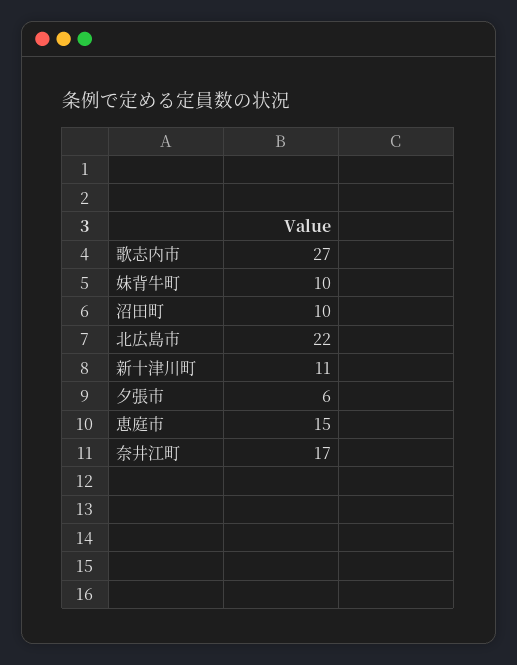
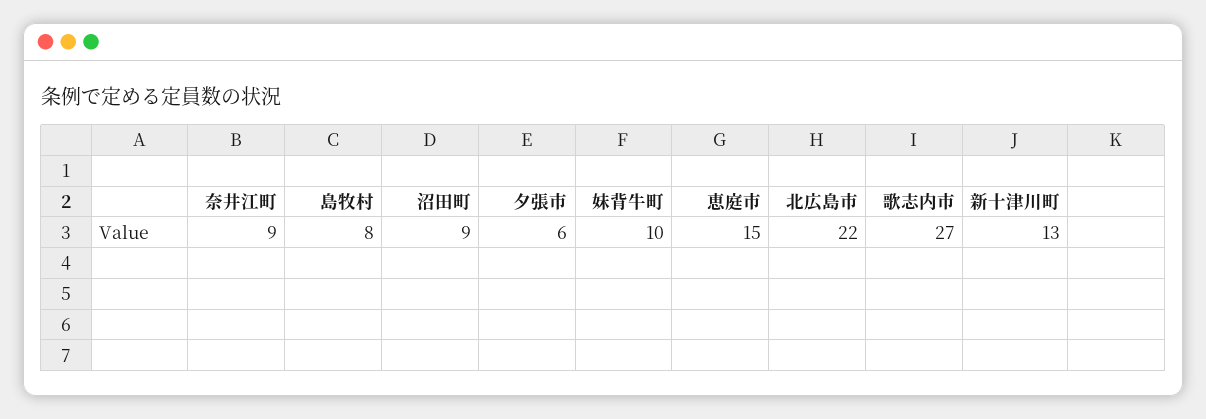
  {
    "歌志内市": 27,
    "妹背牛町": 10,
-   "沼田町": 10,
+   "沼田町": 9,
    "北広島市": 22,
-   "新十津川町": 11,
+   "新十津川町": 13,
    "夕張市": 6,
    "恵庭市": 15,
-   "奈井江町": 17
+   "奈井江町": 9,
+   "島牧村": 8
  }

